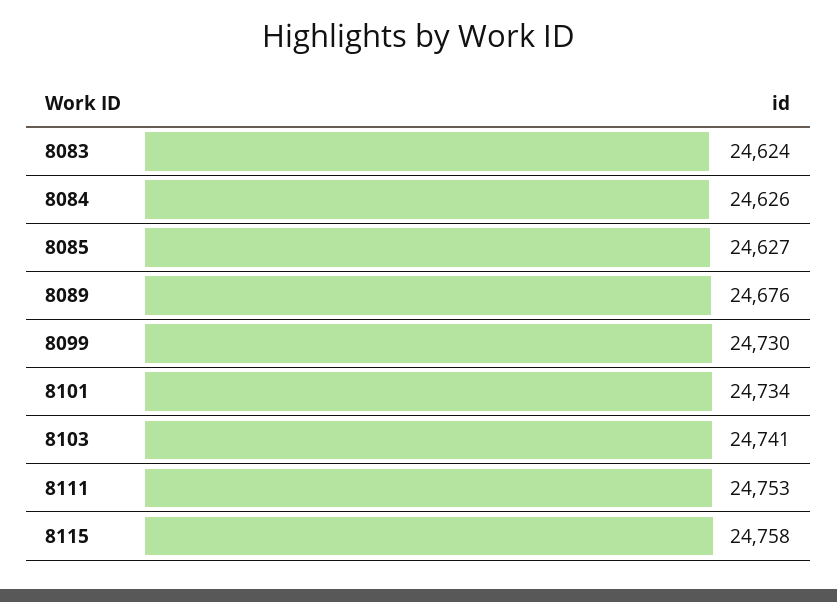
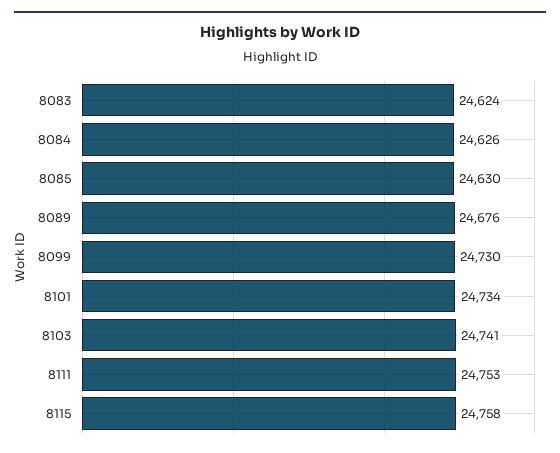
  {
    "8083": 24624,
    "8084": 24626,
-   "8085": 24627,
+   "8085": 24630,
    "8089": 24676,
    "8099": 24730,
    "8101": 24734,
    "8103": 24741,
    "8111": 24753,
    "8115": 24758
  }

